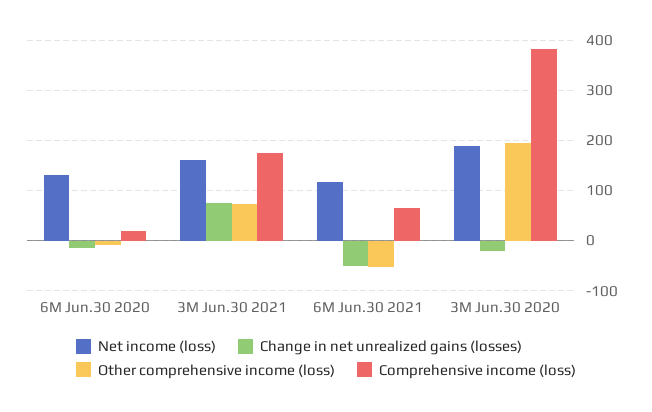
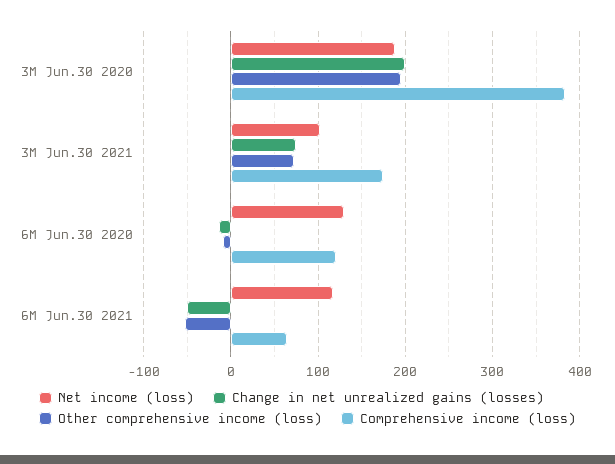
  {
    "Net income (loss)": {
      "6M Jun.30 2020": 130,
-     "3M Jun.30 2021": 160,
+     "3M Jun.30 2021": 100,
      "6M Jun.30 2021": 120,
      "3M Jun.30 2020": 190
    },
    "Change in net unrealized gains (losses)": {
      "6M Jun.30 2020": -10,
      "3M Jun.30 2021": 80,
      "6M Jun.30 2021": -50,
-     "3M Jun.30 2020": -20
+     "3M Jun.30 2020": 200
    },
    "Other comprehensive income (loss)": {
      "6M Jun.30 2020": -10,
      "3M Jun.30 2021": 70,
      "6M Jun.30 2021": -50,
      "3M Jun.30 2020": 200
    },
    "Comprehensive income (loss)": {
-     "6M Jun.30 2020": 20,
+     "6M Jun.30 2020": 120,
      "3M Jun.30 2021": 170,
      "6M Jun.30 2021": 60,
      "3M Jun.30 2020": 380
    }
  }

